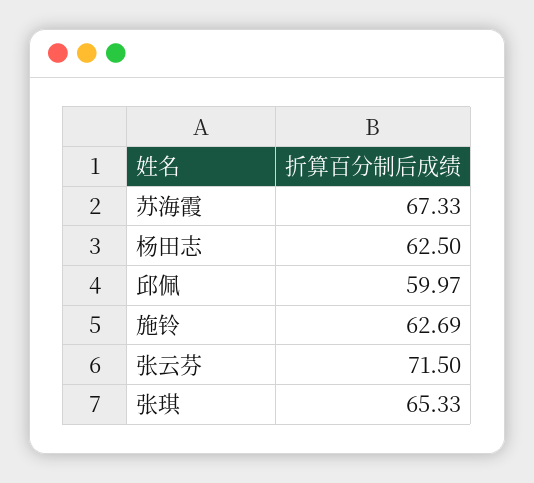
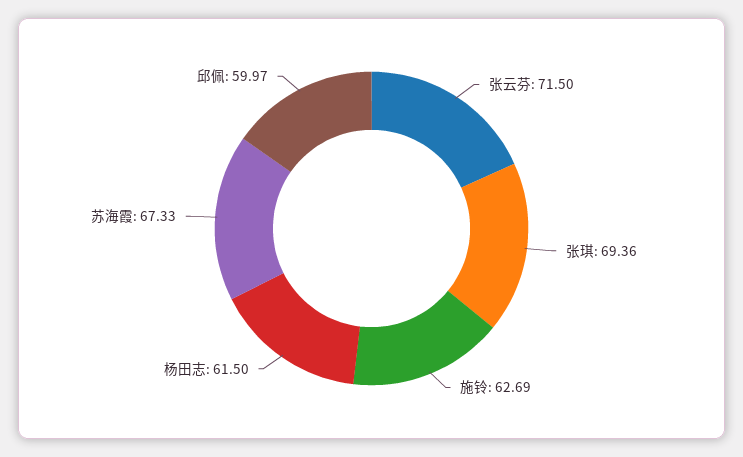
  {
    "苏海霞": 67.33,
-   "杨田志": 62.5,
+   "杨田志": 61.5,
    "邱佩": 59.97,
    "施铃": 62.69,
    "张云芬": 71.5,
-   "张琪": 65.33
+   "张琪": 69.36
  }

